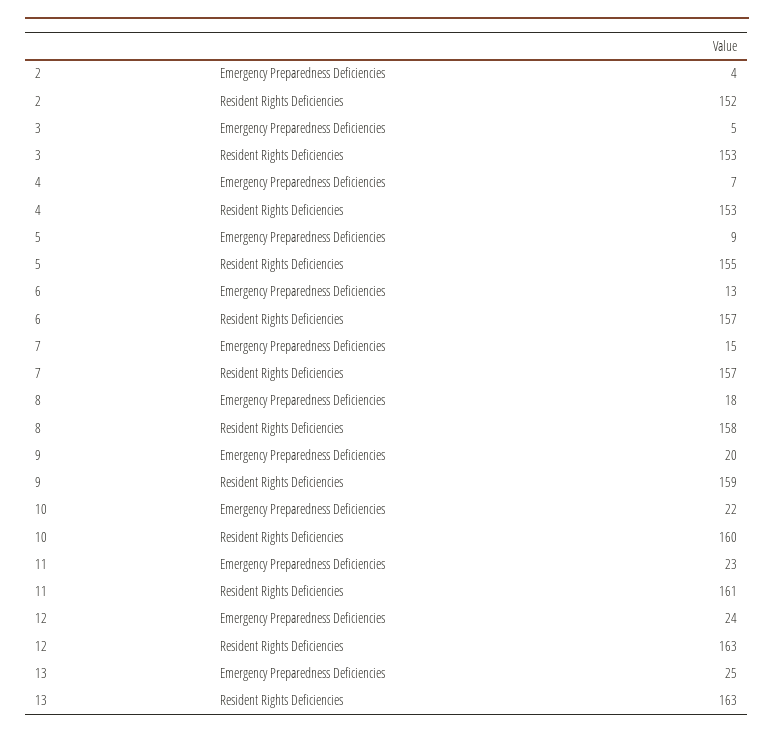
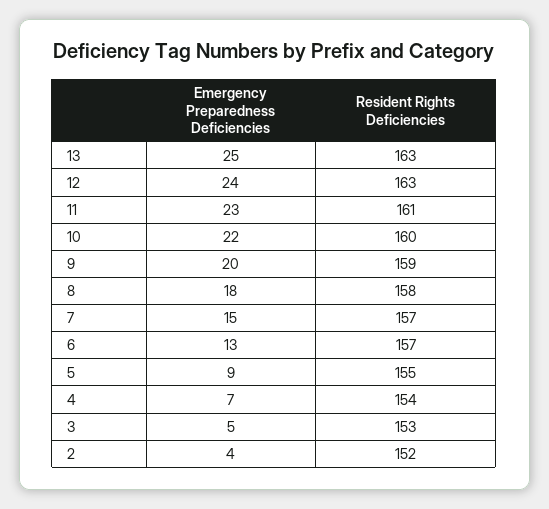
  {
    "2": {
      "Emergency Preparedness Deficiencies": 4,
      "Resident Rights Deficiencies": 152
    },
    "3": {
      "Emergency Preparedness Deficiencies": 5,
      "Resident Rights Deficiencies": 153
    },
    "4": {
      "Emergency Preparedness Deficiencies": 7,
-     "Resident Rights Deficiencies": 153
+     "Resident Rights Deficiencies": 154
    },
    "5": {
      "Emergency Preparedness Deficiencies": 9,
      "Resident Rights Deficiencies": 155
    },
    "6": {
      "Emergency Preparedness Deficiencies": 13,
      "Resident Rights Deficiencies": 157
    },
    "7": {
      "Emergency Preparedness Deficiencies": 15,
      "Resident Rights Deficiencies": 157
    },
    "8": {
      "Emergency Preparedness Deficiencies": 18,
      "Resident Rights Deficiencies": 158
    },
    "9": {
      "Emergency Preparedness Deficiencies": 20,
      "Resident Rights Deficiencies": 159
    },
    "10": {
      "Emergency Preparedness Deficiencies": 22,
      "Resident Rights Deficiencies": 160
    },
    "11": {
      "Emergency Preparedness Deficiencies": 23,
      "Resident Rights Deficiencies": 161
    },
    "12": {
      "Emergency Preparedness Deficiencies": 24,
      "Resident Rights Deficiencies": 163
    },
    "13": {
      "Emergency Preparedness Deficiencies": 25,
      "Resident Rights Deficiencies": 163
    }
  }

